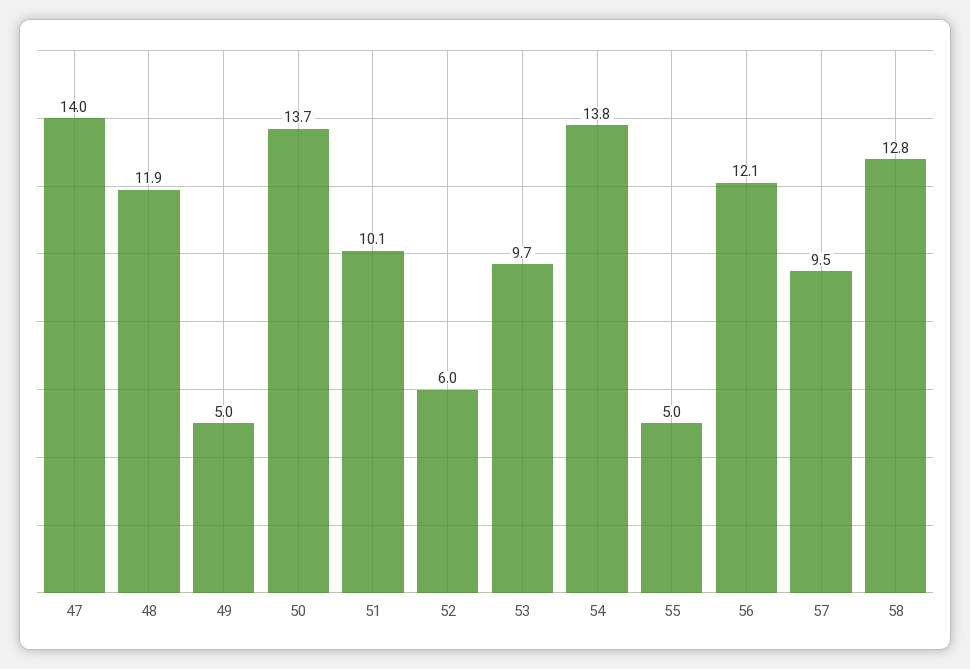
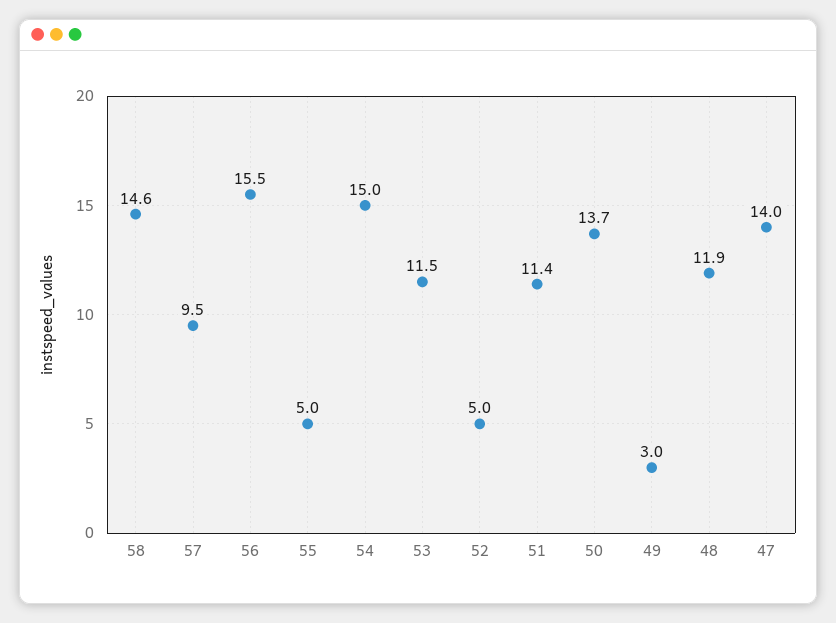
  {
    "47": 14,
    "48": 11.9,
-   "49": 5,
+   "49": 3,
    "50": 13.7,
-   "51": 10.1,
+   "51": 11.4,
-   "52": 6,
+   "52": 5,
-   "53": 9.7,
+   "53": 11.5,
-   "54": 13.8,
+   "54": 15,
    "55": 5,
-   "56": 12.1,
+   "56": 15.5,
    "57": 9.5,
-   "58": 12.8
+   "58": 14.6
  }

